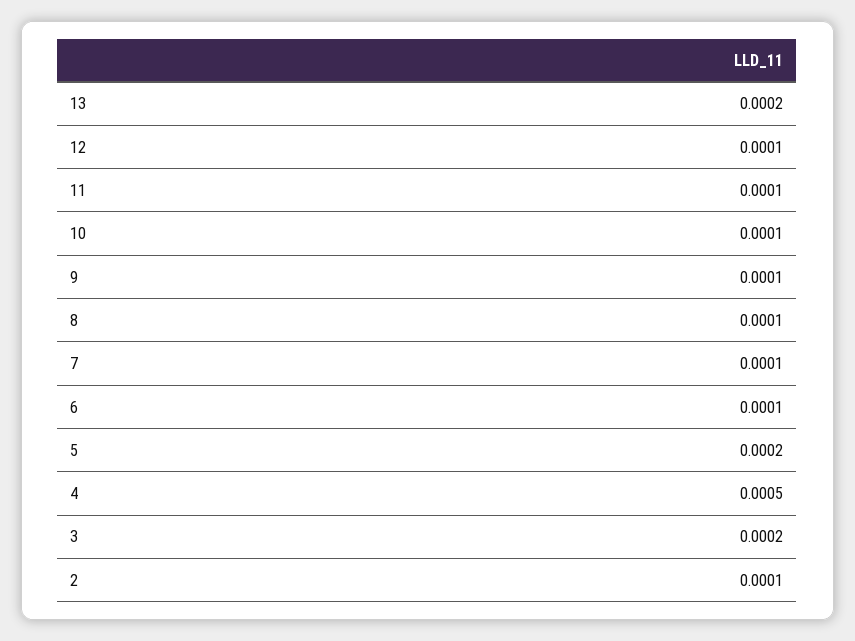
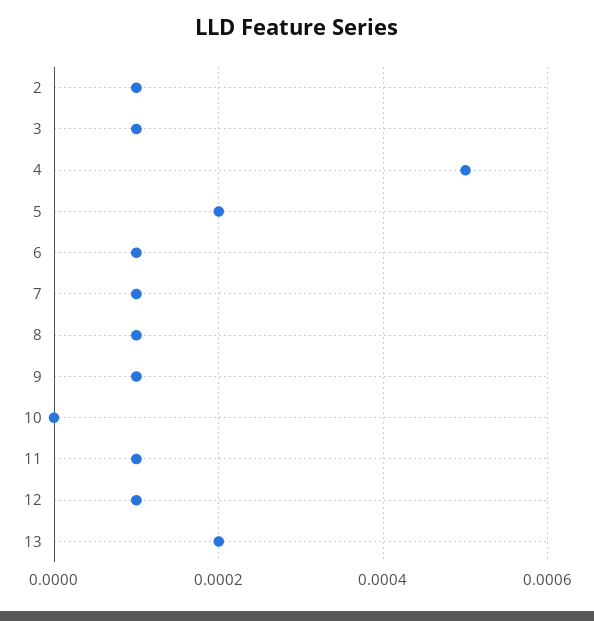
  {
    "13": 0.0002,
    "12": 0.0001,
    "11": 0.0001,
-   "10": 0.0001,
+   "10": 0,
    "9": 0.0001,
    "8": 0.0001,
    "7": 0.0001,
    "6": 0.0001,
    "5": 0.0002,
    "4": 0.0005,
-   "3": 0.0002,
+   "3": 0.0001,
    "2": 0.0001
  }

